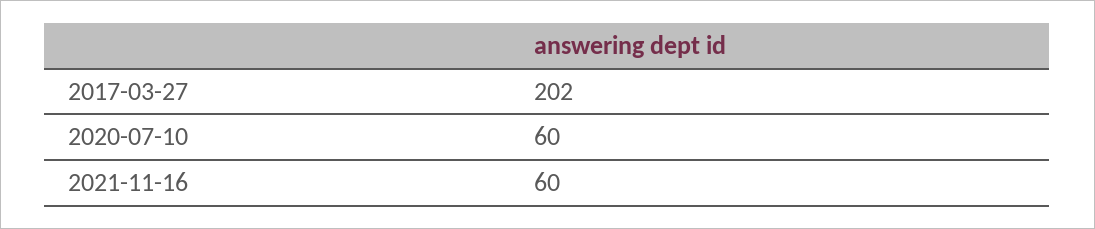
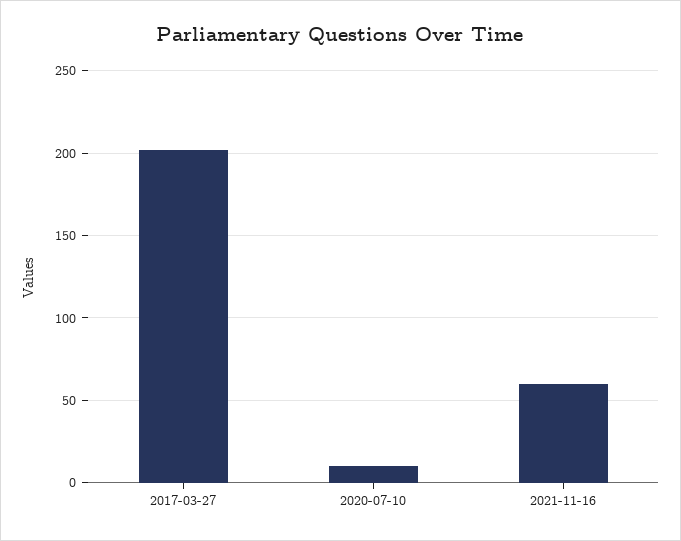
  {
    "2017-03-27": 202,
-   "2020-07-10": 60,
+   "2020-07-10": 10,
    "2021-11-16": 60
  }

